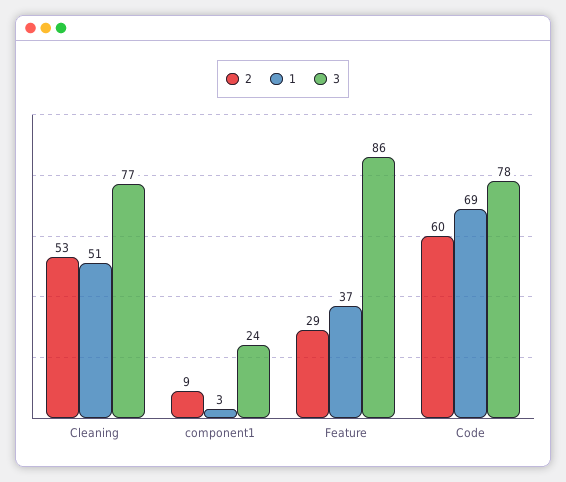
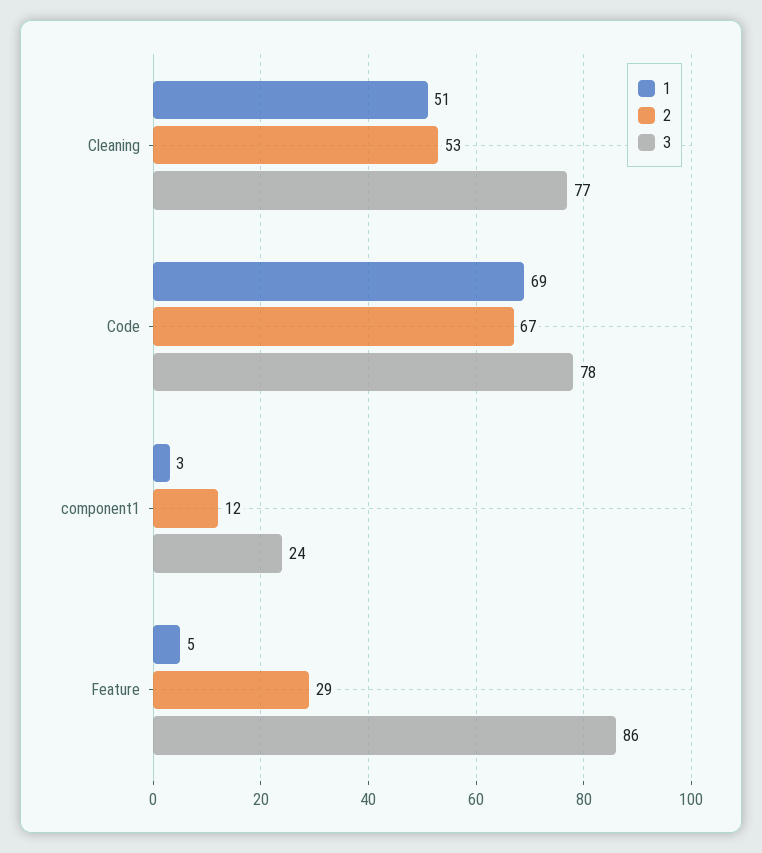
  {
    "2": {
      "Cleaning": 53,
-     "component1": 9,
+     "component1": 12,
      "Feature": 29,
-     "Code": 60
+     "Code": 67
    },
    "1": {
      "Cleaning": 51,
      "component1": 3,
-     "Feature": 37,
+     "Feature": 5,
      "Code": 69
    },
    "3": {
      "Cleaning": 77,
      "component1": 24,
      "Feature": 86,
      "Code": 78
    }
  }

